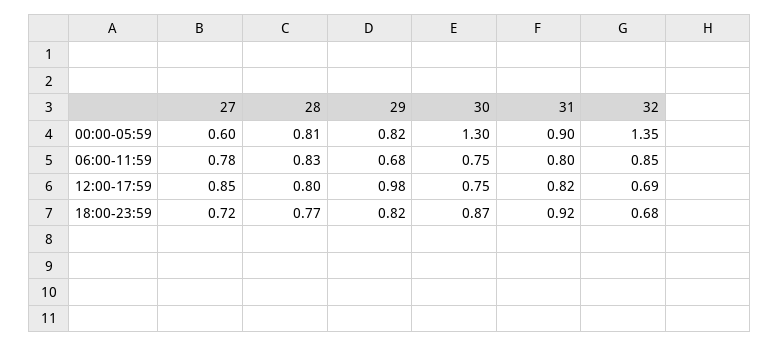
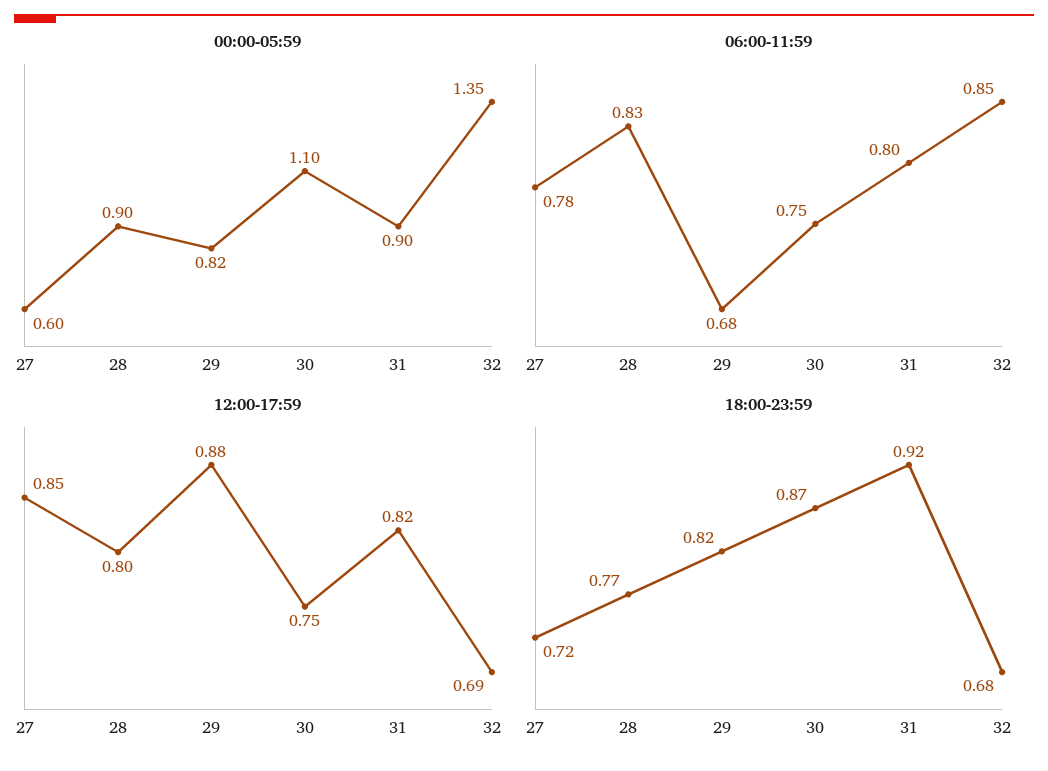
  {
    "00:00-05:59": {
      "27": 0.6,
-     "28": 0.81,
+     "28": 0.9,
      "29": 0.82,
-     "30": 1.3,
+     "30": 1.1,
      "31": 0.9,
      "32": 1.35
    },
    "06:00-11:59": {
      "27": 0.78,
      "28": 0.83,
      "29": 0.68,
      "30": 0.75,
      "31": 0.8,
      "32": 0.85
    },
    "12:00-17:59": {
      "27": 0.85,
      "28": 0.8,
-     "29": 0.98,
+     "29": 0.88,
      "30": 0.75,
      "31": 0.82,
      "32": 0.69
    },
    "18:00-23:59": {
      "27": 0.72,
      "28": 0.77,
      "29": 0.82,
      "30": 0.87,
      "31": 0.92,
      "32": 0.68
    }
  }

